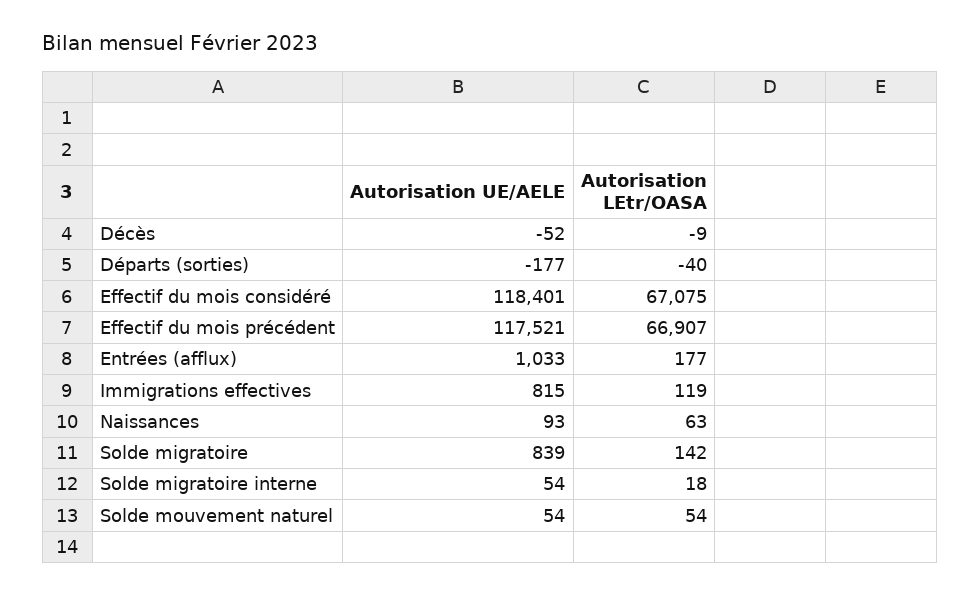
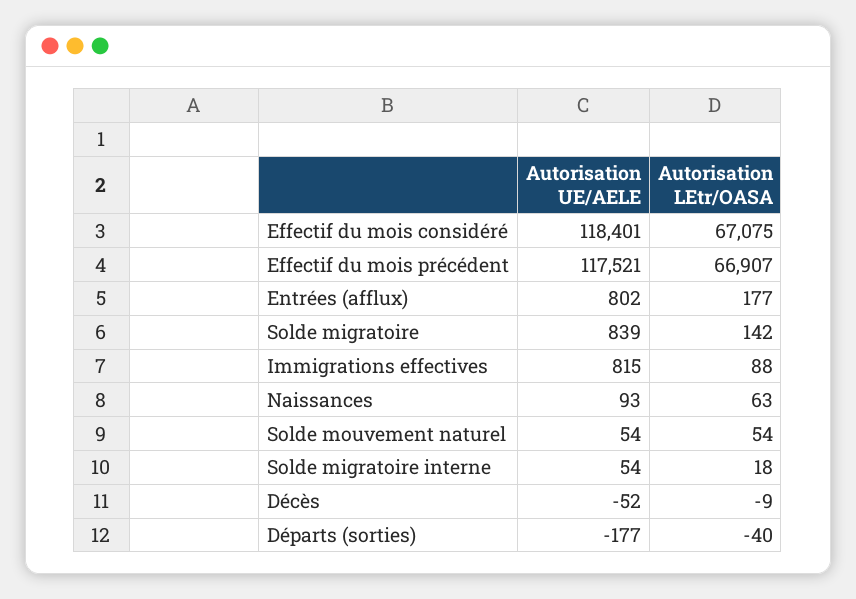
  {
    "Autorisation UE/AELE": {
      "Décès": -52,
      "Départs (sorties)": -177,
      "Effectif du mois considéré": 118401,
      "Effectif du mois précédent": 117521,
-     "Entrées (afflux)": 1033,
+     "Entrées (afflux)": 802,
      "Immigrations effectives": 815,
      "Naissances": 93,
      "Solde migratoire": 839,
      "Solde migratoire interne": 54,
      "Solde mouvement naturel": 54
    },
    "Autorisation LEtr/OASA": {
      "Décès": -9,
      "Départs (sorties)": -40,
      "Effectif du mois considéré": 67075,
      "Effectif du mois précédent": 66907,
      "Entrées (afflux)": 177,
-     "Immigrations effectives": 119,
+     "Immigrations effectives": 88,
      "Naissances": 63,
      "Solde migratoire": 142,
      "Solde migratoire interne": 18,
      "Solde mouvement naturel": 54
    }
  }

